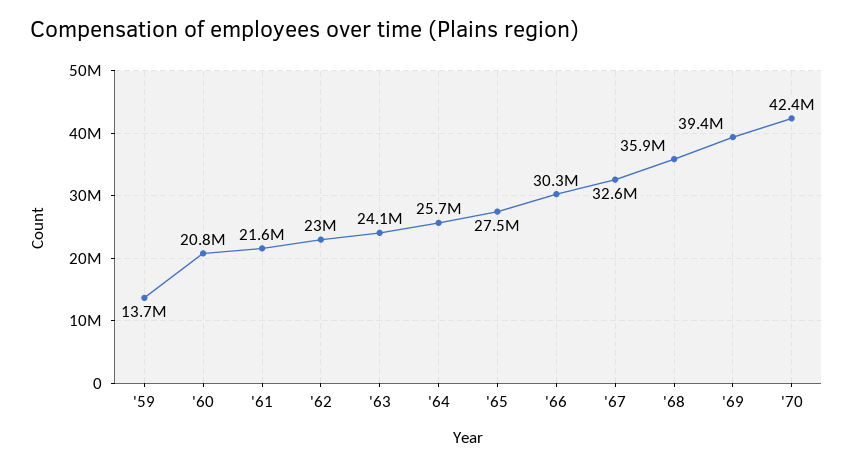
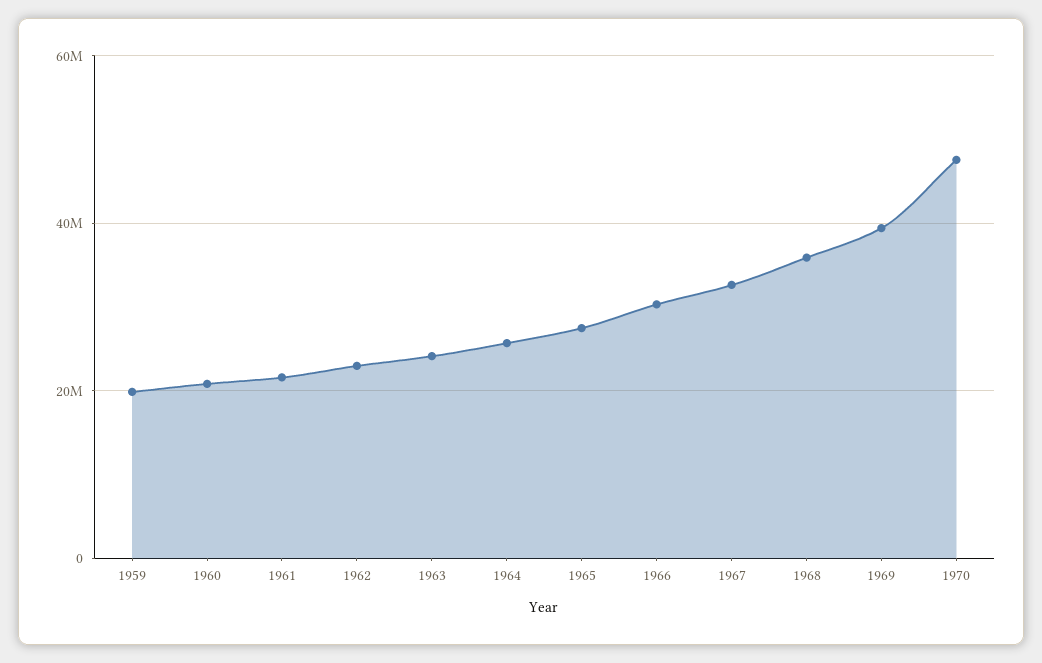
  {
-   "'59": 13700000,
+   "'59": 20000000,
    "'60": 20800000,
    "'61": 21600000,
    "'62": 23000000,
    "'63": 24100000,
    "'64": 25700000,
    "'65": 27500000,
    "'66": 30300000,
    "'67": 32600000,
    "'68": 35900000,
    "'69": 39400000,
-   "'70": 42400000
+   "'70": 48000000
  }

